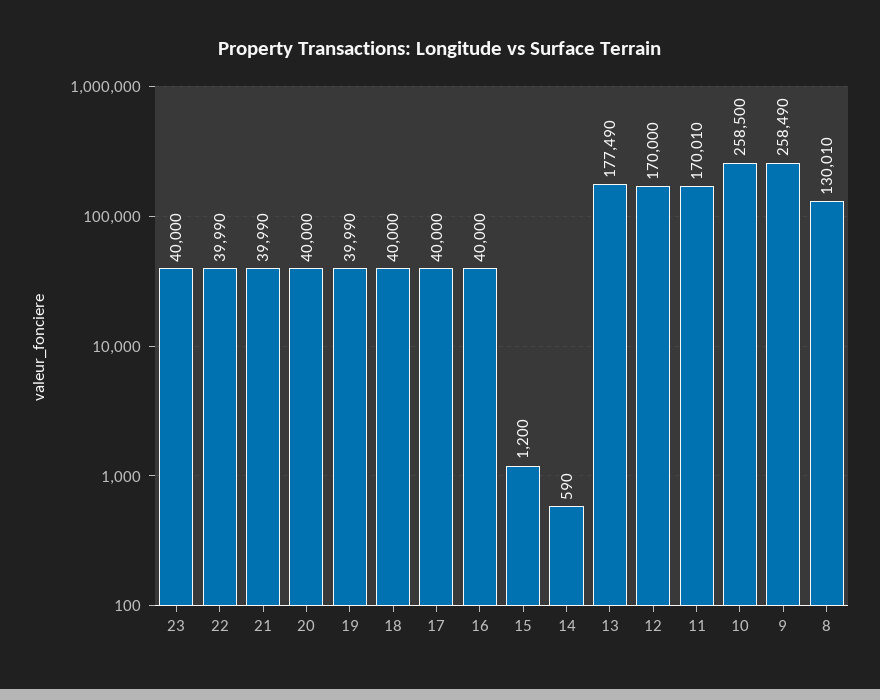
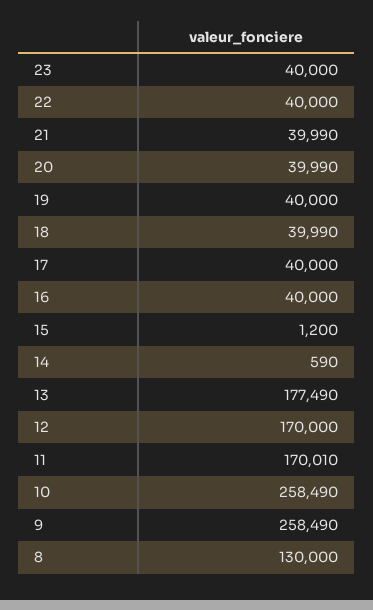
  {
    "23": 40000,
-   "22": 39990,
+   "22": 40000,
    "21": 39990,
-   "20": 40000,
+   "20": 39990,
-   "19": 39990,
+   "19": 40000,
-   "18": 40000,
+   "18": 39990,
    "17": 40000,
    "16": 40000,
    "15": 1200,
    "14": 590,
    "13": 177490,
    "12": 170000,
    "11": 170010,
-   "10": 258500,
+   "10": 258490,
    "9": 258490,
-   "8": 130010
+   "8": 130000
  }

